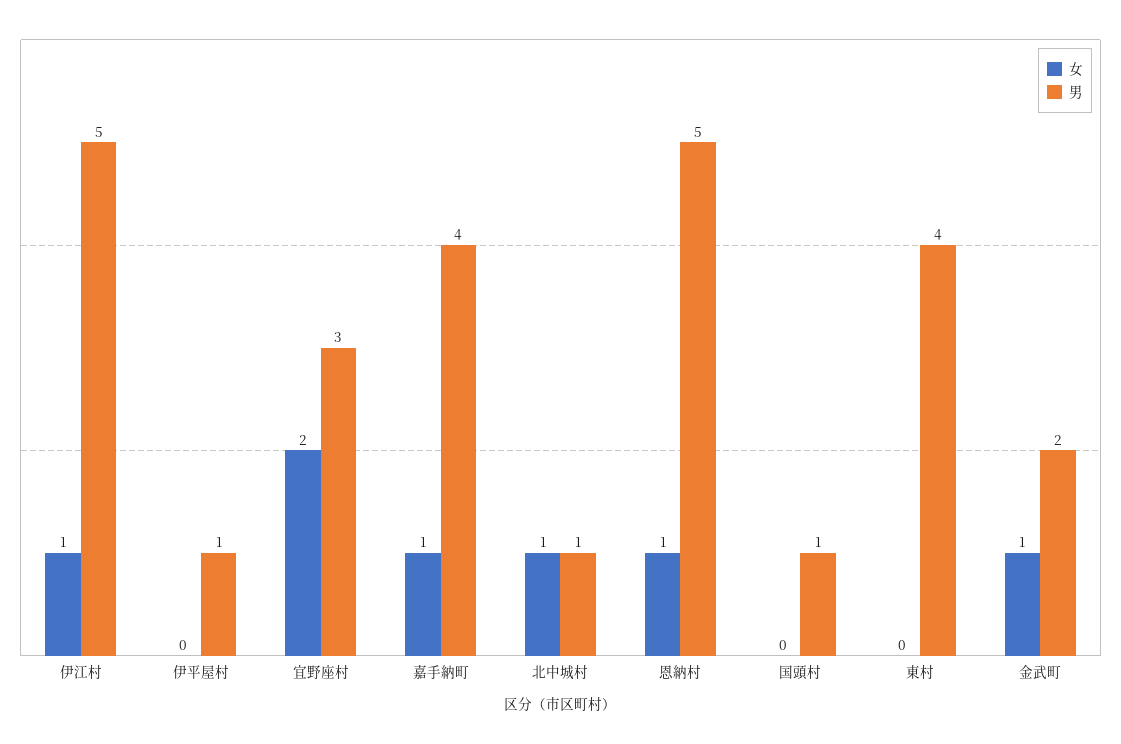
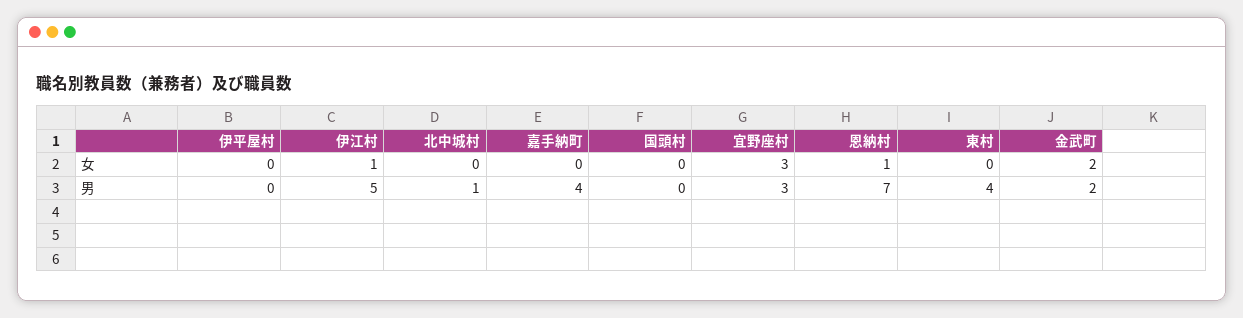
  {
    "女": {
      "伊江村": 1,
      "伊平屋村": 0,
-     "宜野座村": 2,
+     "宜野座村": 3,
-     "嘉手納町": 1,
+     "嘉手納町": 0,
-     "北中城村": 1,
+     "北中城村": 0,
      "恩納村": 1,
      "国頭村": 0,
      "東村": 0,
-     "金武町": 1
+     "金武町": 2
    },
    "男": {
      "伊江村": 5,
-     "伊平屋村": 1,
+     "伊平屋村": 0,
      "宜野座村": 3,
      "嘉手納町": 4,
      "北中城村": 1,
-     "恩納村": 5,
+     "恩納村": 7,
-     "国頭村": 1,
+     "国頭村": 0,
      "東村": 4,
      "金武町": 2
    }
  }

